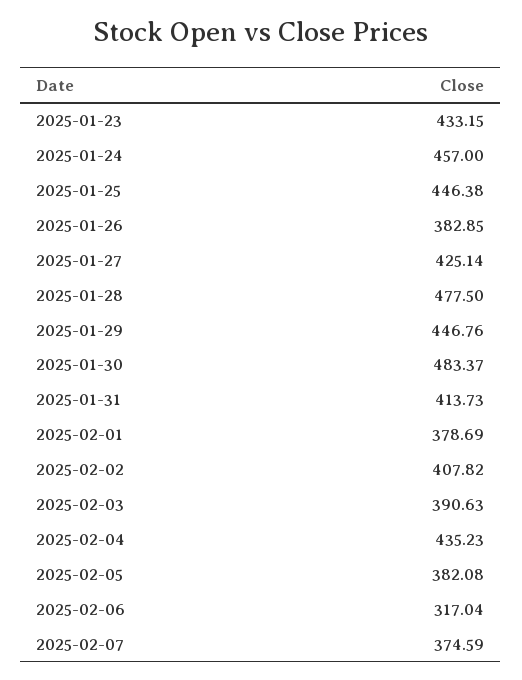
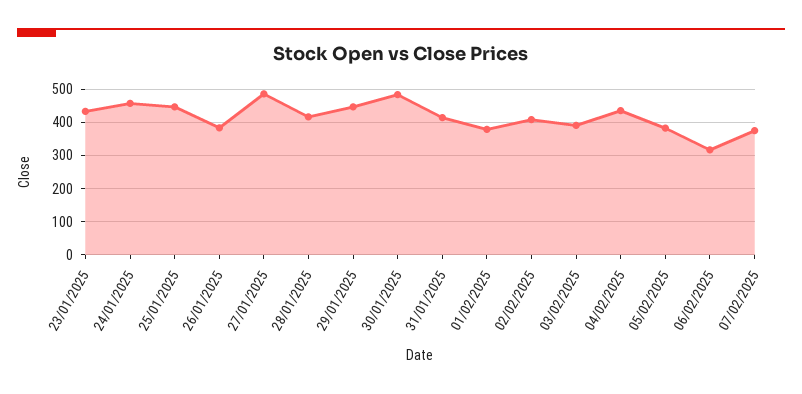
  {
    "2025-01-23": 433.15,
    "2025-01-24": 457,
    "2025-01-25": 446.38,
    "2025-01-26": 382.85,
-   "2025-01-27": 425.14,
+   "2025-01-27": 480,
-   "2025-01-28": 477.5,
+   "2025-01-28": 420,
    "2025-01-29": 446.76,
    "2025-01-30": 483.37,
    "2025-01-31": 413.73,
    "2025-02-01": 378.69,
    "2025-02-02": 407.82,
    "2025-02-03": 390.63,
    "2025-02-04": 435.23,
    "2025-02-05": 382.08,
    "2025-02-06": 317.04,
    "2025-02-07": 374.59
  }

